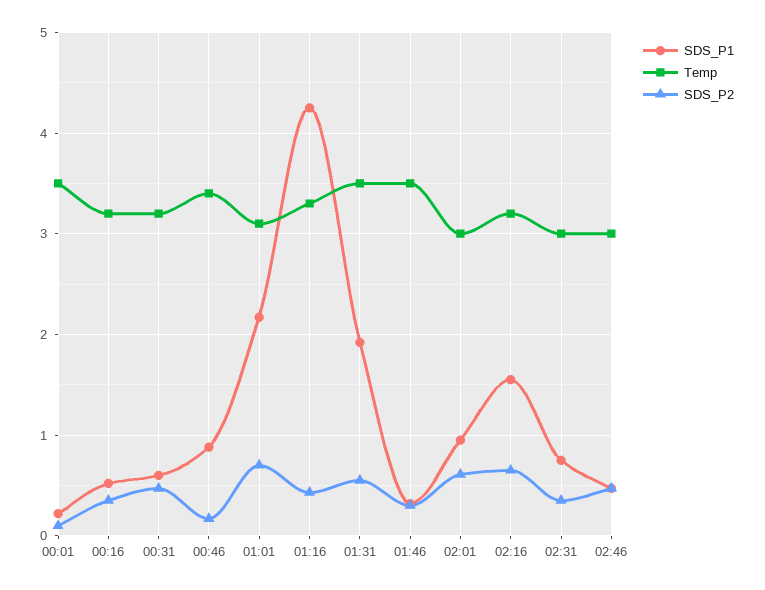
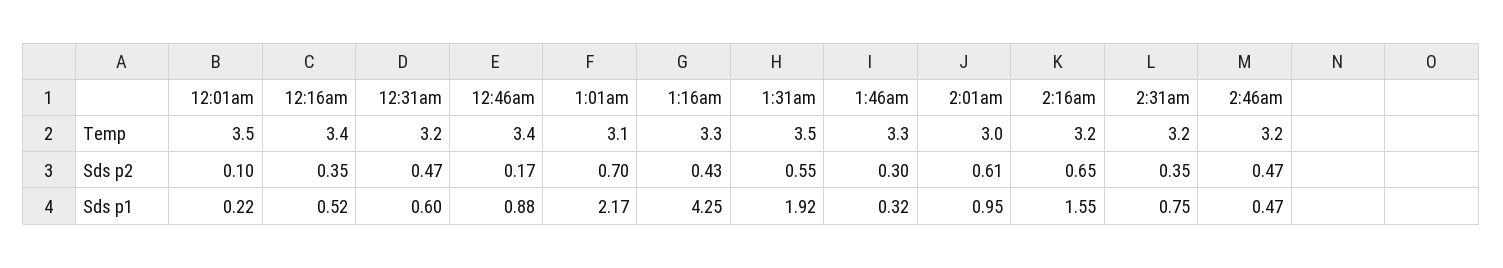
  {
    "SDS_P1": {
      "00:01": 0.22,
      "00:16": 0.52,
      "00:31": 0.6,
      "00:46": 0.88,
      "01:01": 2.17,
      "01:16": 4.25,
      "01:31": 1.92,
      "01:46": 0.32,
      "02:01": 0.95,
      "02:16": 1.55,
      "02:31": 0.75,
      "02:46": 0.47
    },
    "Temp": {
      "00:01": 3.5,
-     "00:16": 3.2,
+     "00:16": 3.4,
      "00:31": 3.2,
      "00:46": 3.4,
      "01:01": 3.1,
      "01:16": 3.3,
      "01:31": 3.5,
-     "01:46": 3.5,
+     "01:46": 3.3,
      "02:01": 3,
      "02:16": 3.2,
-     "02:31": 3,
+     "02:31": 3.2,
-     "02:46": 3
+     "02:46": 3.2
    },
    "SDS_P2": {
      "00:01": 0.1,
      "00:16": 0.35,
      "00:31": 0.47,
      "00:46": 0.17,
      "01:01": 0.7,
      "01:16": 0.43,
      "01:31": 0.55,
      "01:46": 0.3,
      "02:01": 0.61,
      "02:16": 0.65,
      "02:31": 0.35,
      "02:46": 0.47
    }
  }

